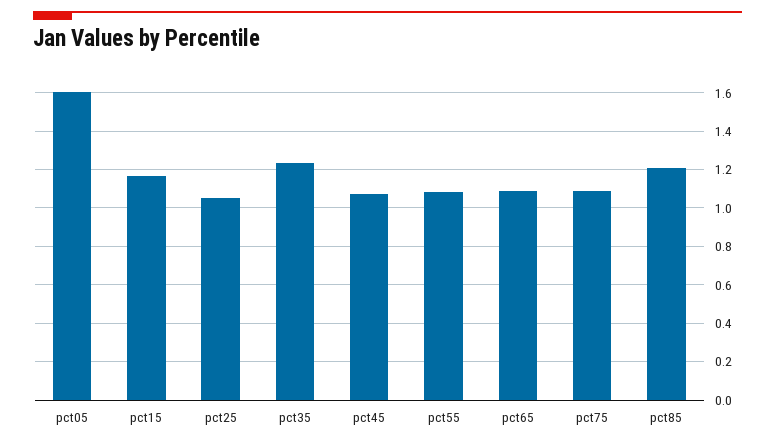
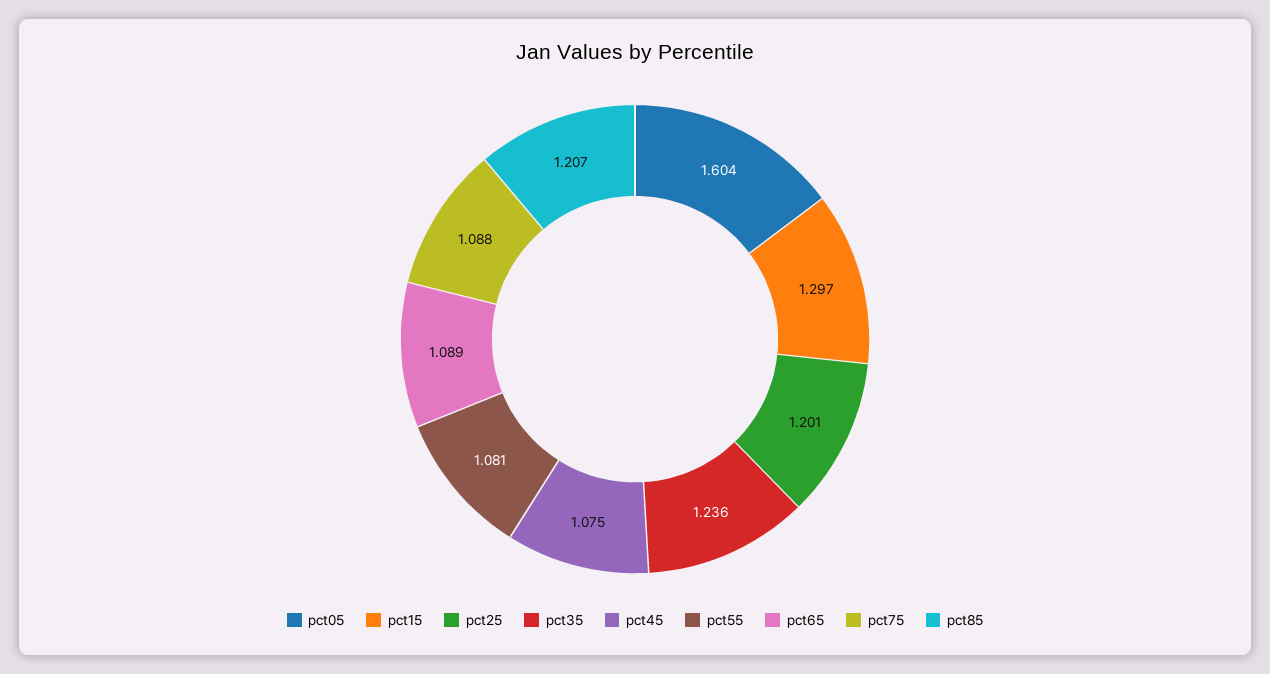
  {
    "pct05": 1.604,
-   "pct15": 1.15,
+   "pct15": 1.297,
-   "pct25": 1.05,
+   "pct25": 1.201,
    "pct35": 1.236,
    "pct45": 1.075,
    "pct55": 1.081,
    "pct65": 1.089,
    "pct75": 1.088,
    "pct85": 1.207
  }

